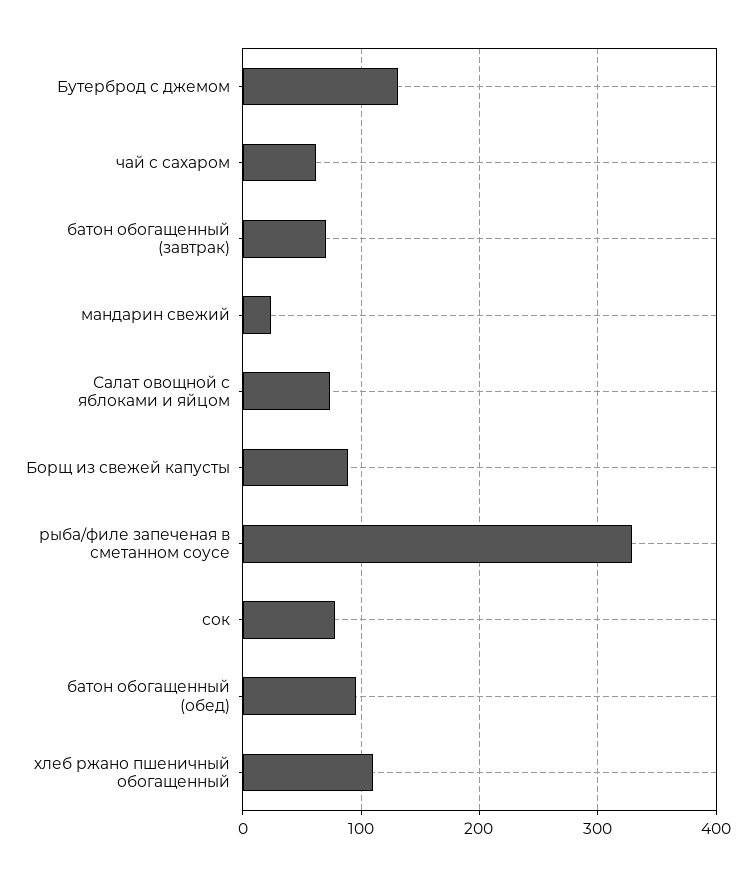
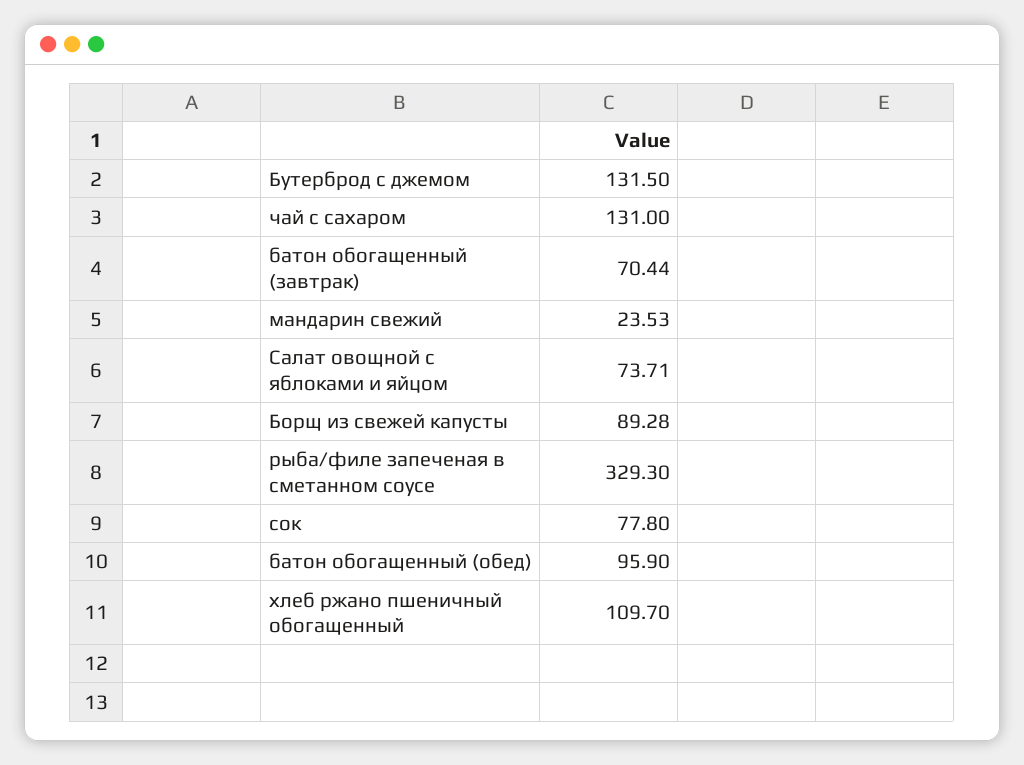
  {
    "Бутерброд с джемом": 131.5,
-   "чай с сахаром": 60,
+   "чай с сахаром": 131,
    "батон обогащенный (завтрак)": 70.44,
    "мандарин свежий": 23.53,
    "Салат овощной с яблоками и яйцом": 73.71,
    "Борщ из свежей капусты": 89.28,
    "рыба/филе запеченая в сметанном соусе": 329.3,
    "сок": 77.8,
    "батон обогащенный (обед)": 95.9,
    "хлеб ржано пшеничный обогащенный": 109.7
  }

